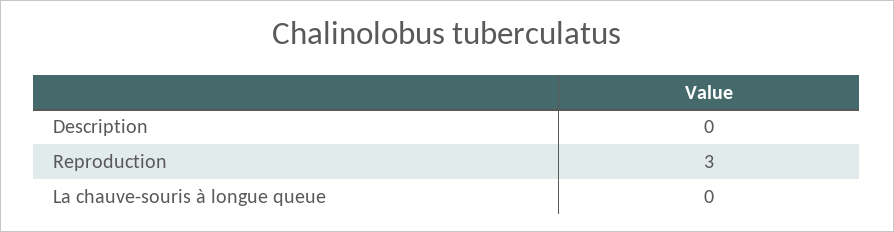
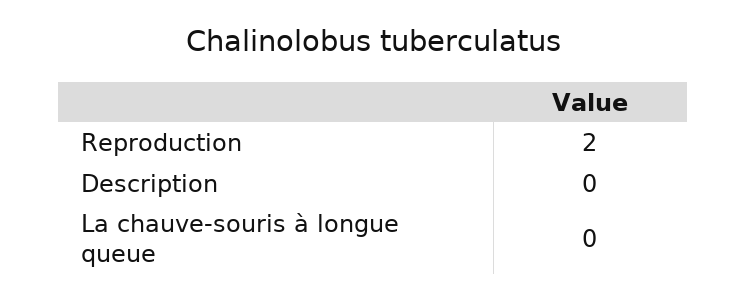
  {
    "Description": 0,
-   "Reproduction": 3,
+   "Reproduction": 2,
    "La chauve-souris à longue queue": 0
  }

